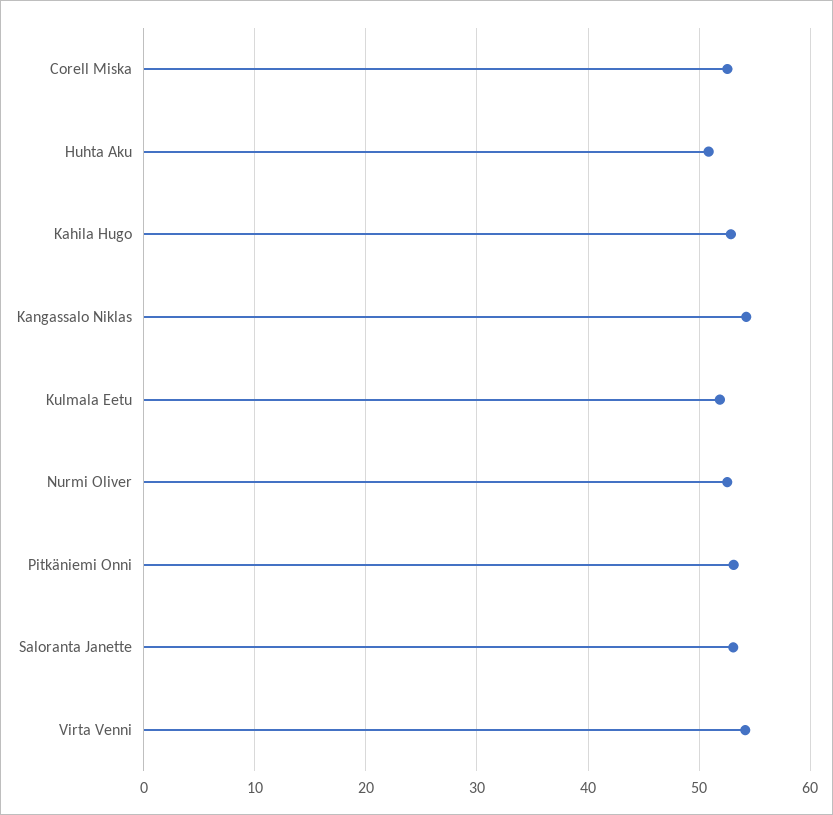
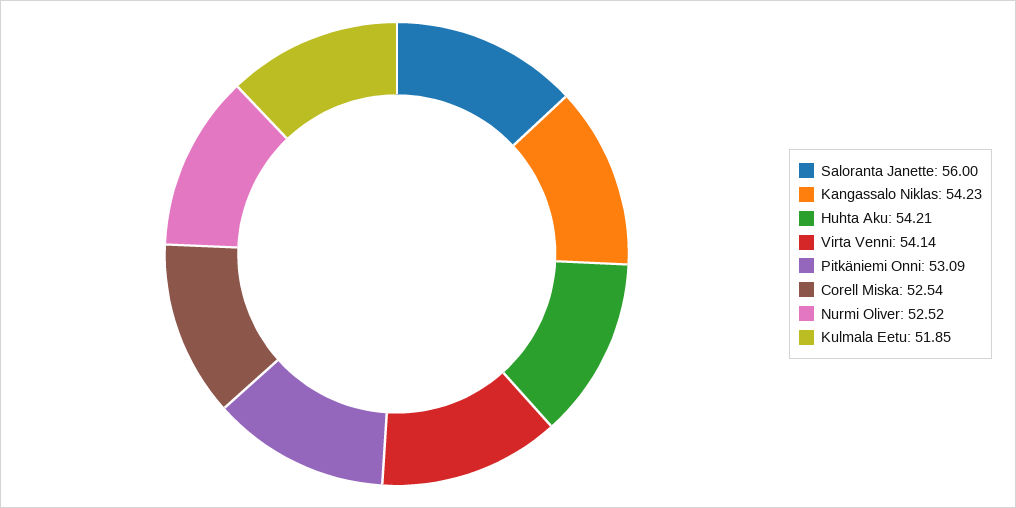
  {
    "Corell Miska": 52.54,
-   "Huhta Aku": 51,
+   "Huhta Aku": 54.21,
-   "Kahila Hugo": 53,
    "Kangassalo Niklas": 54.23,
    "Kulmala Eetu": 51.85,
    "Nurmi Oliver": 52.52,
    "Pitkäniemi Onni": 53.09,
-   "Saloranta Janette": 53,
+   "Saloranta Janette": 56,
    "Virta Venni": 54.14
  }

